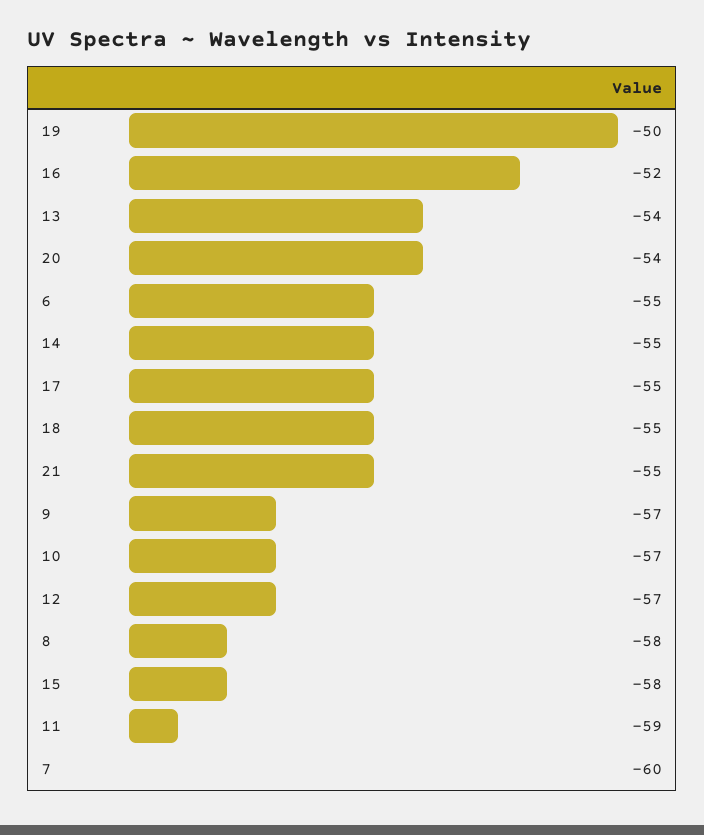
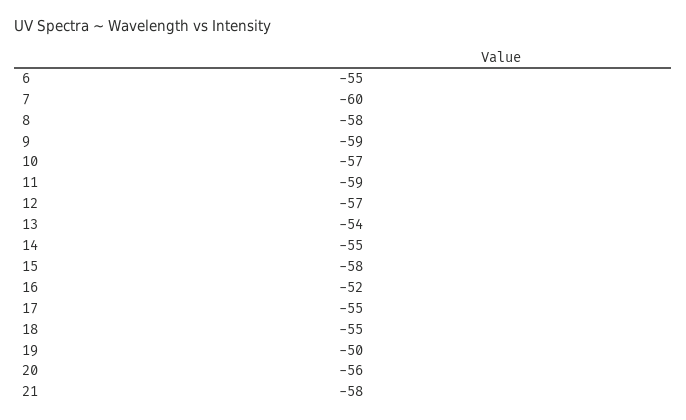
  {
    "19": -50,
    "16": -52,
    "13": -54,
-   "20": -54,
+   "20": -56,
    "6": -55,
    "14": -55,
    "17": -55,
    "18": -55,
-   "21": -55,
+   "21": -58,
-   "9": -57,
+   "9": -59,
    "10": -57,
    "12": -57,
    "8": -58,
    "15": -58,
    "11": -59,
    "7": -60
  }

